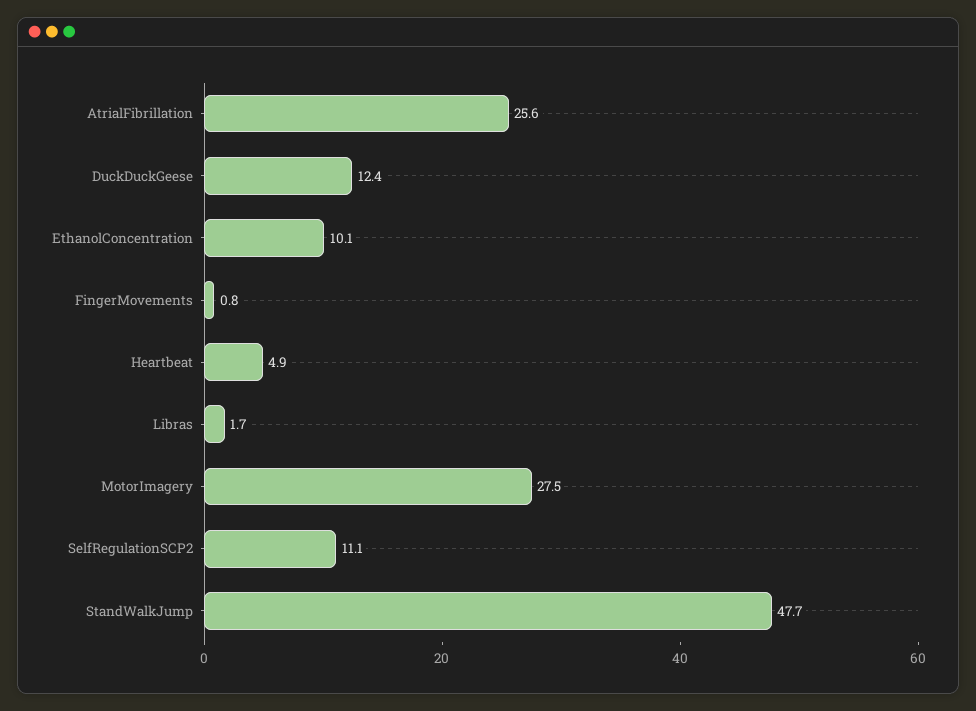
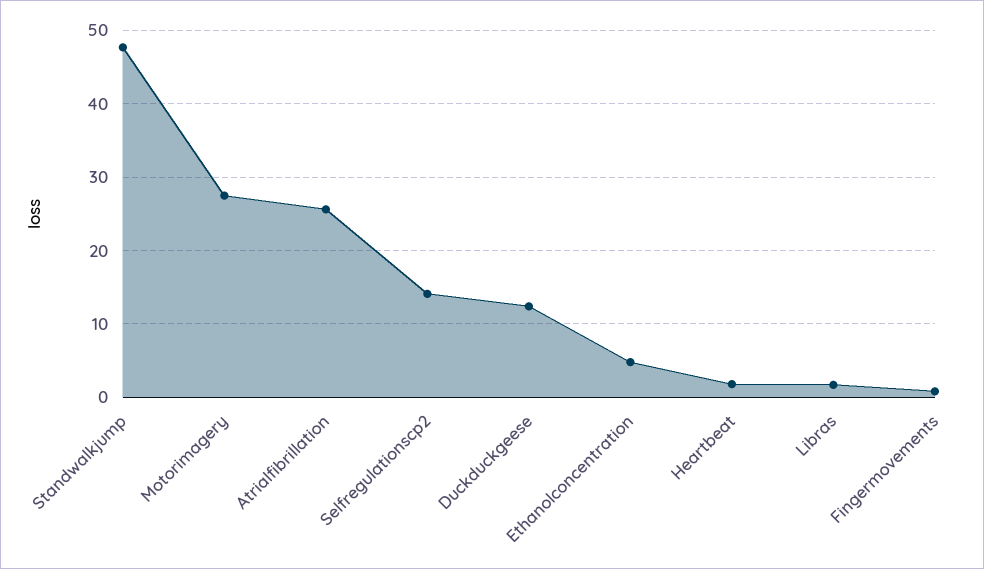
  {
    "AtrialFibrillation": 25.6,
    "DuckDuckGeese": 12.4,
-   "EthanolConcentration": 10.1,
+   "EthanolConcentration": 5,
    "FingerMovements": 0.8,
-   "Heartbeat": 4.9,
+   "Heartbeat": 2,
    "Libras": 1.7,
    "MotorImagery": 27.5,
-   "SelfRegulationSCP2": 11.1,
+   "SelfRegulationSCP2": 14,
    "StandWalkJump": 47.7
  }

